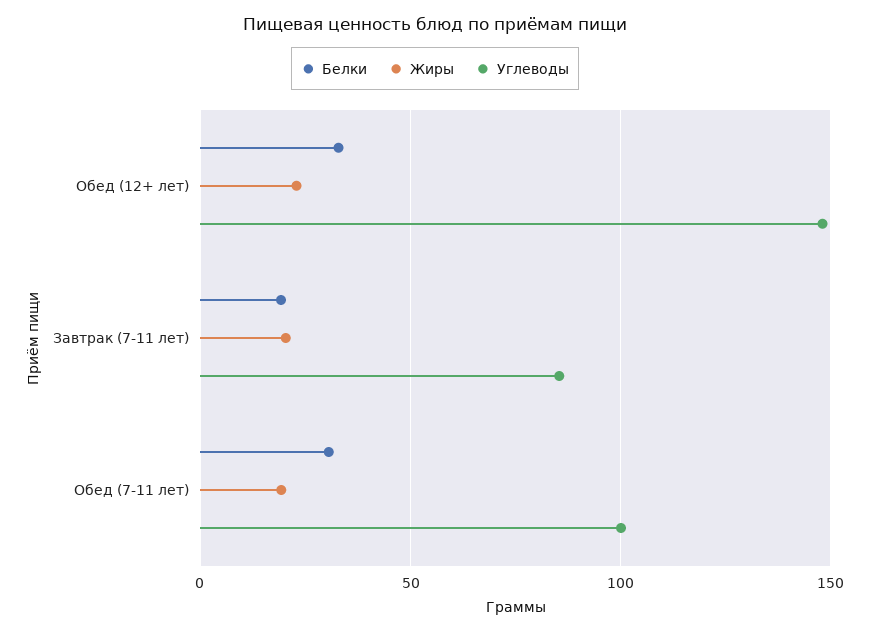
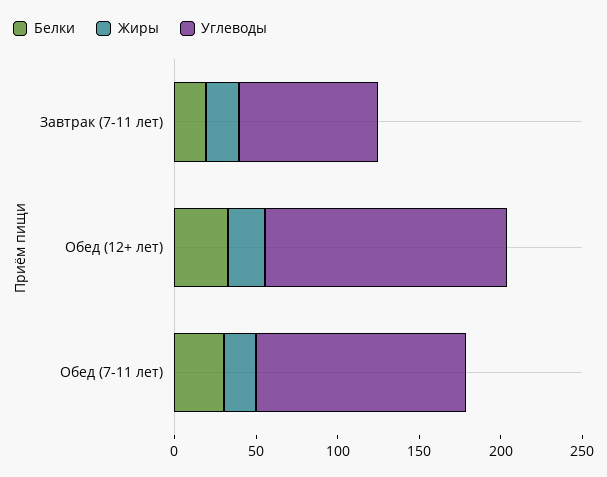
  {
    "Белки": {
      "Обед (12+ лет)": 35,
      "Завтрак (7-11 лет)": 20,
      "Обед (7-11 лет)": 30
    },
    "Жиры": {
      "Обед (12+ лет)": 25,
      "Завтрак (7-11 лет)": 20,
      "Обед (7-11 лет)": 20
    },
    "Углеводы": {
      "Обед (12+ лет)": 150,
      "Завтрак (7-11 лет)": 85,
-     "Обед (7-11 лет)": 100
+     "Обед (7-11 лет)": 130
    }
  }

